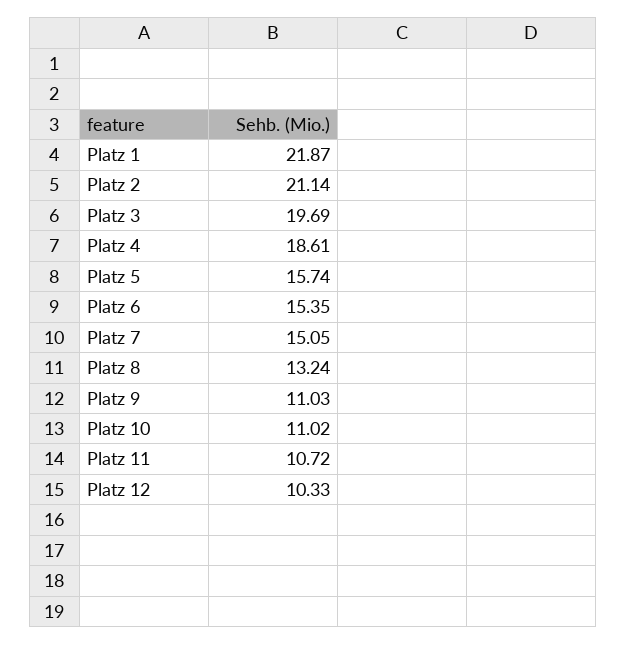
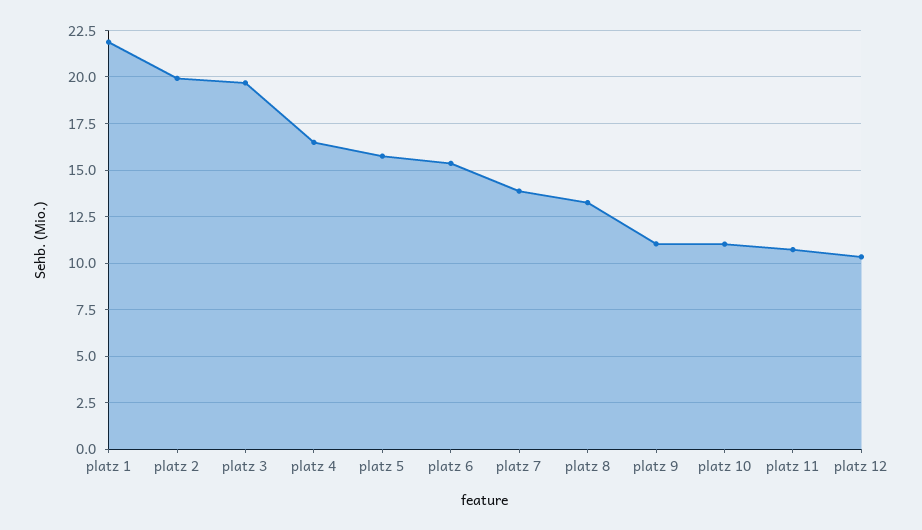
  {
    "Platz 1": 21.87,
-   "Platz 2": 21.14,
+   "Platz 2": 20,
    "Platz 3": 19.69,
-   "Platz 4": 18.61,
+   "Platz 4": 16.5,
    "Platz 5": 15.74,
    "Platz 6": 15.35,
-   "Platz 7": 15.05,
+   "Platz 7": 14,
    "Platz 8": 13.24,
    "Platz 9": 11.03,
    "Platz 10": 11.02,
    "Platz 11": 10.72,
    "Platz 12": 10.33
  }

